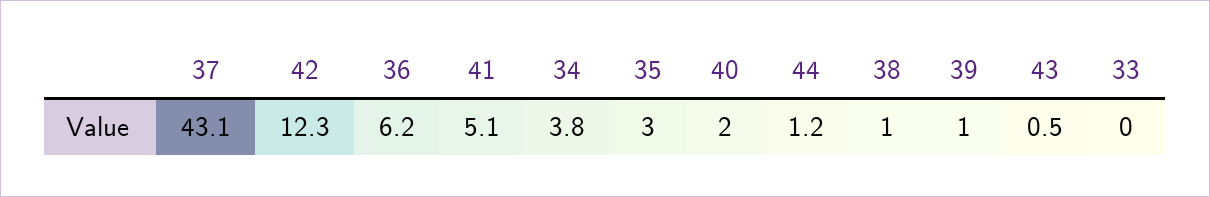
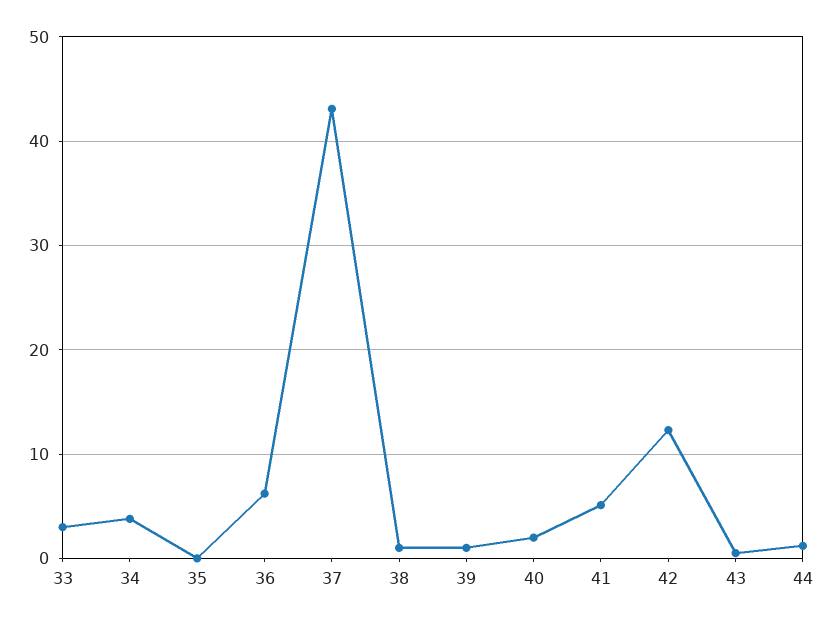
  {
    "37": 43.1,
    "42": 12.3,
    "36": 6.2,
    "41": 5.1,
    "34": 3.8,
-   "35": 3,
+   "35": 0,
    "40": 2,
    "44": 1.2,
    "38": 1,
    "39": 1,
    "43": 0.5,
-   "33": 0
+   "33": 3
  }

